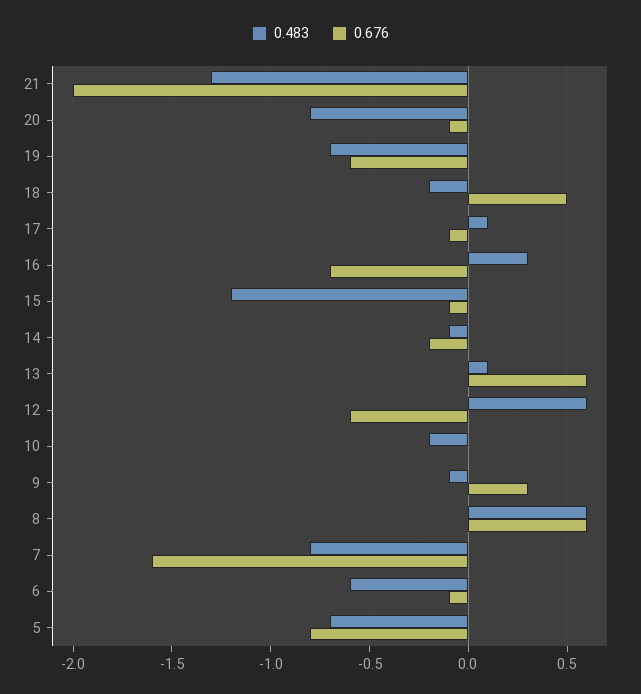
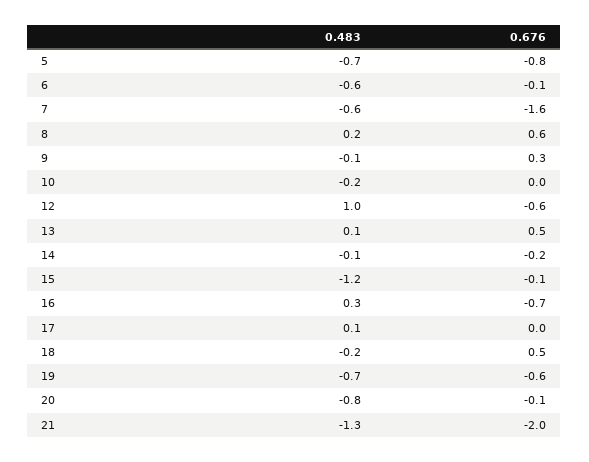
  {
    "0.483": {
      "21": -1.3,
      "20": -0.8,
      "19": -0.7,
      "18": -0.2,
      "17": 0.1,
      "16": 0.3,
      "15": -1.2,
      "14": -0.1,
      "13": 0.1,
-     "12": 0.6,
+     "12": 1,
      "10": -0.2,
      "9": -0.1,
-     "8": 0.6,
+     "8": 0.2,
-     "7": -0.8,
+     "7": -0.6,
      "6": -0.6,
      "5": -0.7
    },
    "0.676": {
      "21": -2,
      "20": -0.1,
      "19": -0.6,
      "18": 0.5,
-     "17": -0.1,
+     "17": 0,
      "16": -0.7,
      "15": -0.1,
      "14": -0.2,
-     "13": 0.6,
+     "13": 0.5,
      "12": -0.6,
      "10": 0,
      "9": 0.3,
      "8": 0.6,
      "7": -1.6,
      "6": -0.1,
      "5": -0.8
    }
  }

